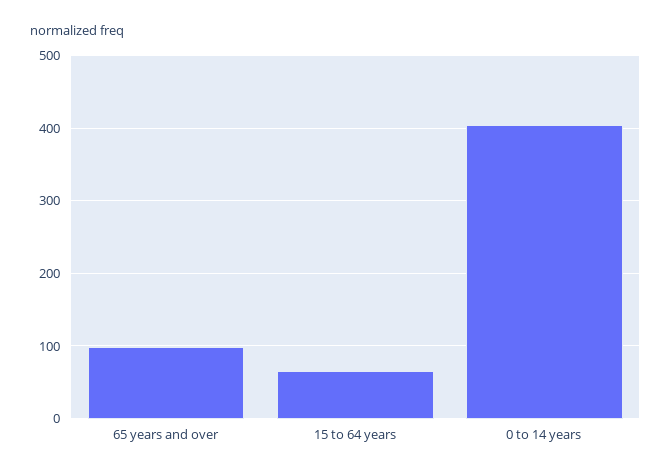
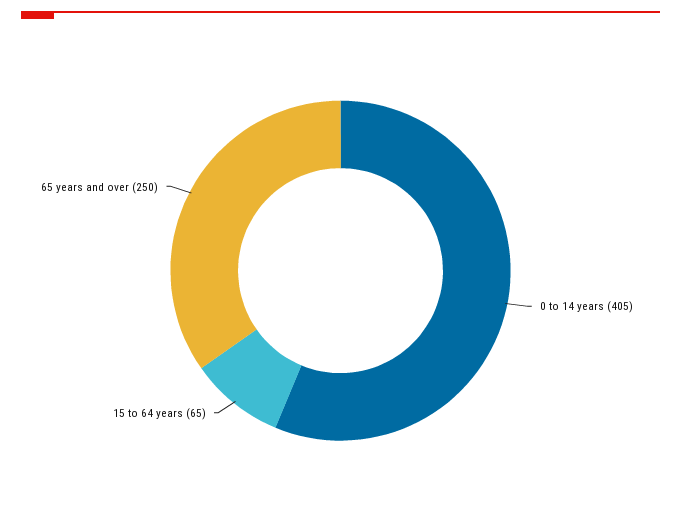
  {
-   "65 years and over": 100,
+   "65 years and over": 250,
    "15 to 64 years": 65,
    "0 to 14 years": 405
  }

